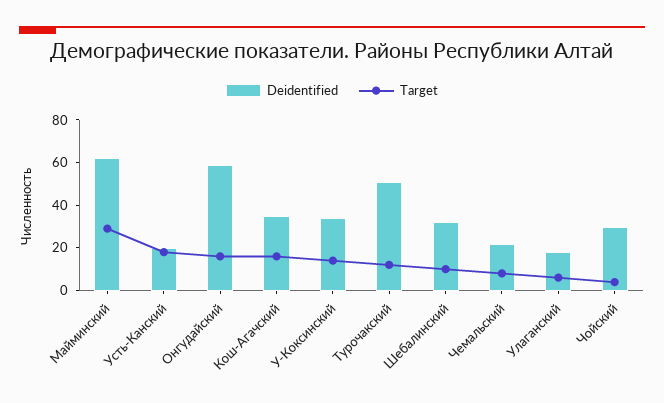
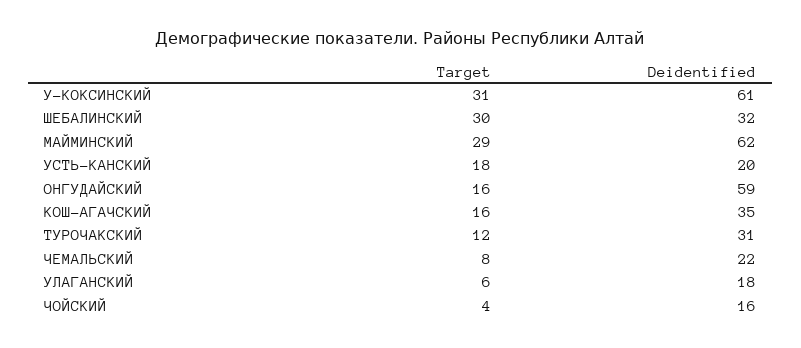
  {
    "Deidentified": {
      "Майминский": 62,
      "Усть-Канский": 20,
      "Онгудайский": 59,
      "Кош-Агачский": 35,
-     "У-Коксинский": 35,
+     "У-Коксинский": 61,
-     "Турочакский": 50,
+     "Турочакский": 31,
      "Шебалинский": 32,
      "Чемальский": 22,
      "Улаганский": 18,
-     "Чойский": 30
+     "Чойский": 16
    },
    "Target": {
      "Майминский": 29,
      "Усть-Канский": 18,
      "Онгудайский": 16,
      "Кош-Агачский": 16,
-     "У-Коксинский": 15,
+     "У-Коксинский": 31,
      "Турочакский": 12,
-     "Шебалинский": 10,
+     "Шебалинский": 30,
      "Чемальский": 8,
      "Улаганский": 6,
      "Чойский": 4
    }
  }

